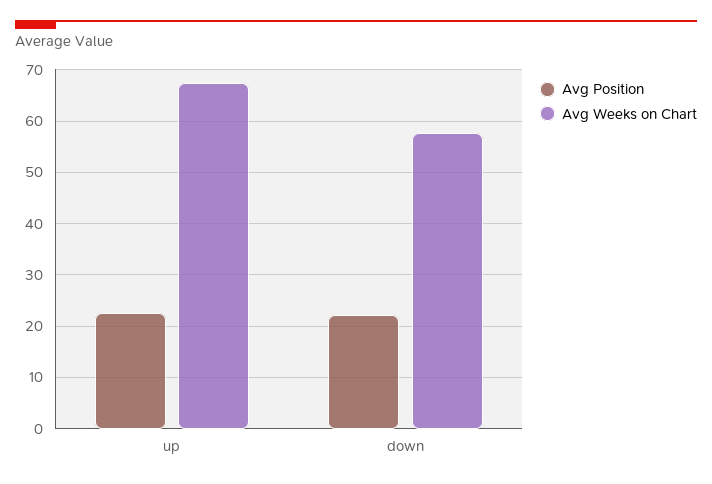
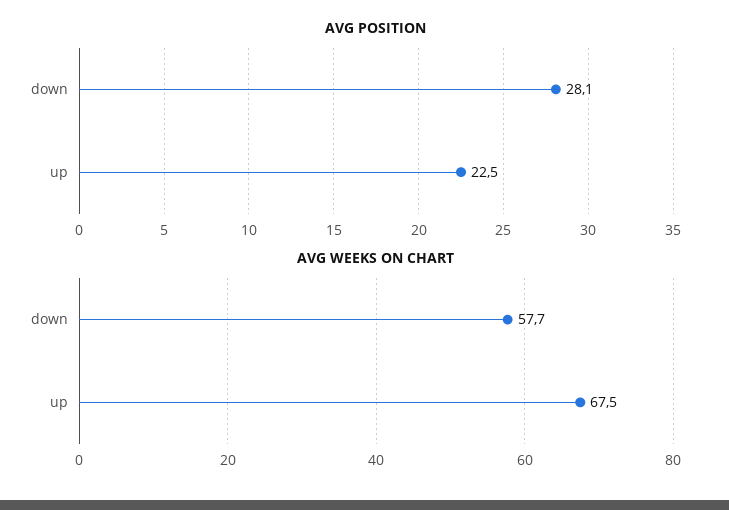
  {
    "Avg Position": {
      "up": 22.5,
-     "down": 22
+     "down": 28.1
    },
    "Avg Weeks on Chart": {
      "up": 67.5,
      "down": 57.7
    }
  }

